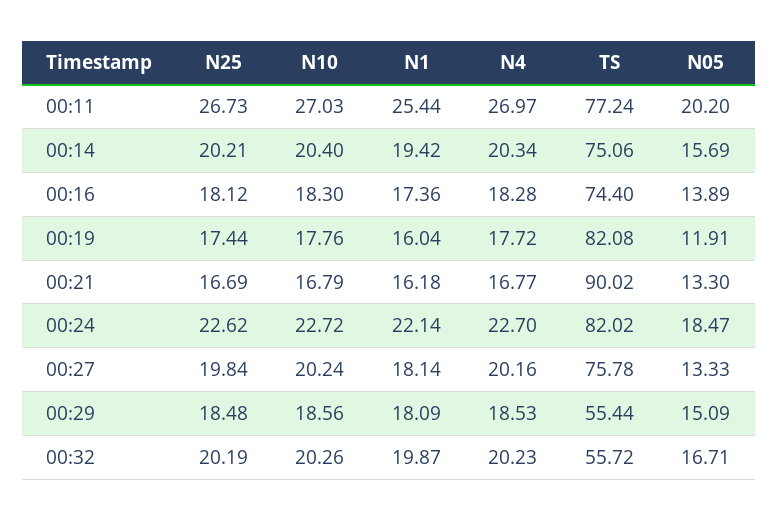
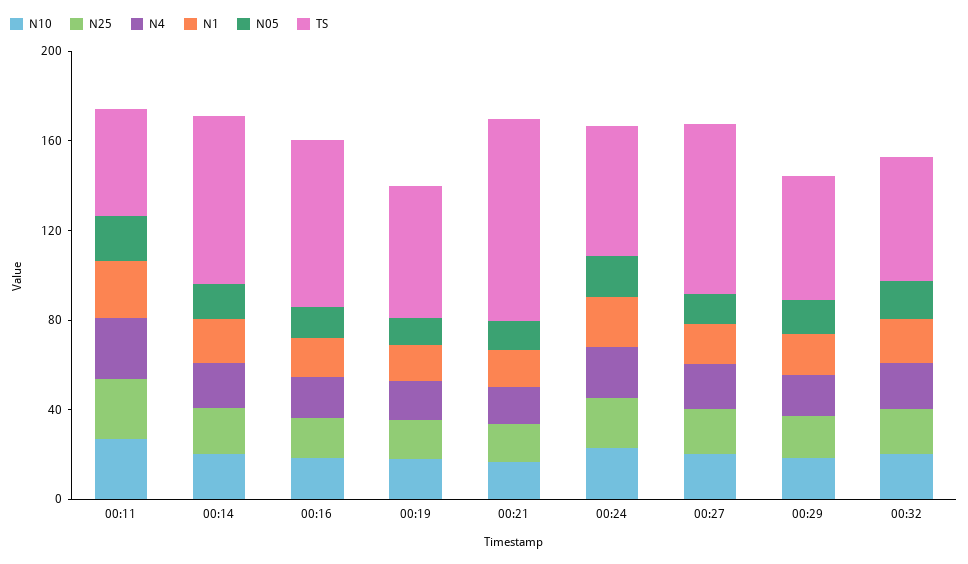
  {
    "N25": {
      "00:11": 26.73,
      "00:14": 20.21,
      "00:16": 18.12,
      "00:19": 17.44,
      "00:21": 16.69,
      "00:24": 22.62,
      "00:27": 19.84,
      "00:29": 18.48,
      "00:32": 20.19
    },
    "N10": {
      "00:11": 27.03,
      "00:14": 20.4,
      "00:16": 18.3,
      "00:19": 17.76,
      "00:21": 16.79,
      "00:24": 22.72,
      "00:27": 20.24,
      "00:29": 18.56,
      "00:32": 20.26
    },
    "N1": {
      "00:11": 25.44,
      "00:14": 19.42,
      "00:16": 17.36,
      "00:19": 16.04,
      "00:21": 16.18,
      "00:24": 22.14,
      "00:27": 18.14,
      "00:29": 18.09,
      "00:32": 19.87
    },
    "N4": {
      "00:11": 26.97,
      "00:14": 20.34,
      "00:16": 18.28,
      "00:19": 17.72,
      "00:21": 16.77,
      "00:24": 22.7,
      "00:27": 20.16,
      "00:29": 18.53,
      "00:32": 20.23
    },
    "TS": {
-     "00:11": 77.24,
+     "00:11": 50,
      "00:14": 75.06,
      "00:16": 74.4,
-     "00:19": 82.08,
+     "00:19": 60,
      "00:21": 90.02,
-     "00:24": 82.02,
+     "00:24": 60,
      "00:27": 75.78,
      "00:29": 55.44,
      "00:32": 55.72
    },
    "N05": {
      "00:11": 20.2,
      "00:14": 15.69,
      "00:16": 13.89,
      "00:19": 11.91,
      "00:21": 13.3,
      "00:24": 18.47,
      "00:27": 13.33,
      "00:29": 15.09,
      "00:32": 16.71
    }
  }

